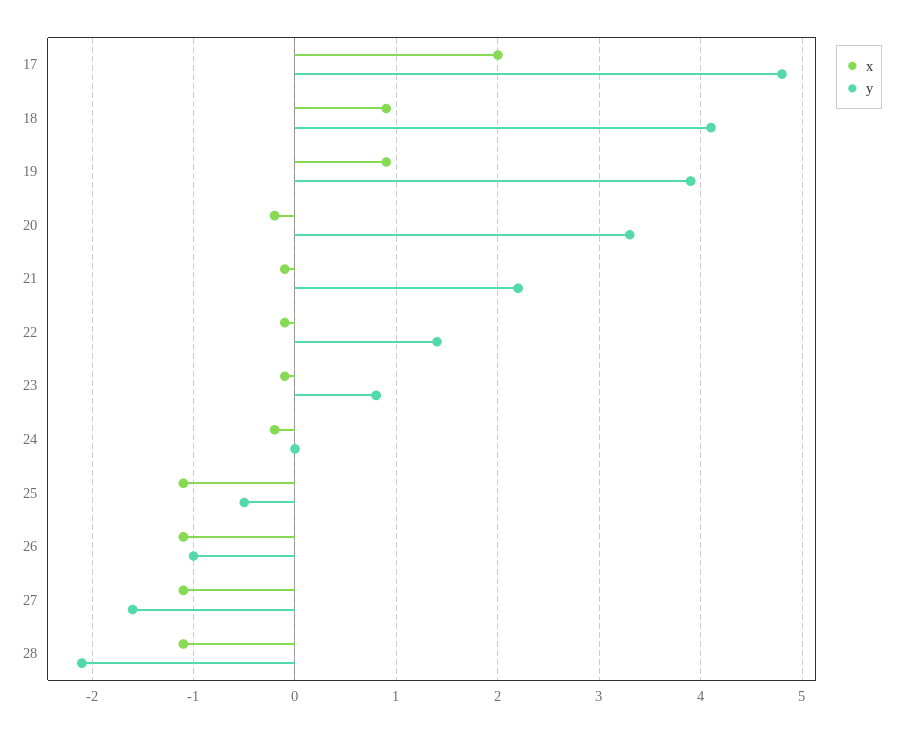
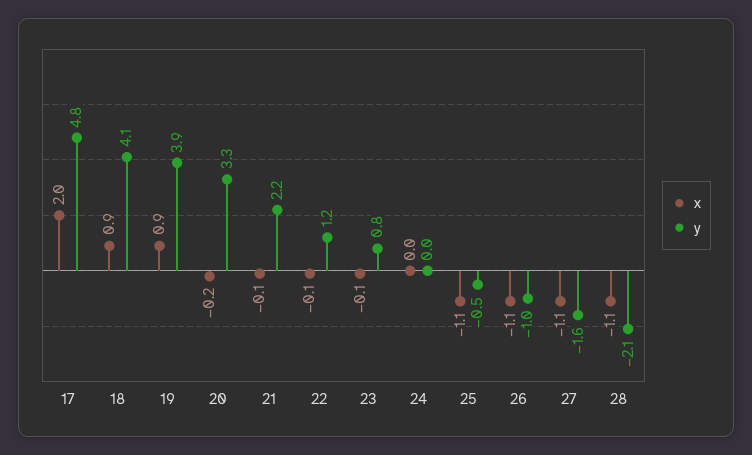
  {
    "x": {
      "17": 2,
      "18": 0.9,
      "19": 0.9,
      "20": -0.2,
      "21": -0.1,
      "22": -0.1,
      "23": -0.1,
-     "24": -0.2,
+     "24": 0,
      "25": -1.1,
      "26": -1.1,
      "27": -1.1,
      "28": -1.1
    },
    "y": {
      "17": 4.8,
      "18": 4.1,
      "19": 3.9,
      "20": 3.3,
      "21": 2.2,
-     "22": 1.4,
+     "22": 1.2,
      "23": 0.8,
      "24": 0,
      "25": -0.5,
      "26": -1,
      "27": -1.6,
      "28": -2.1
    }
  }

